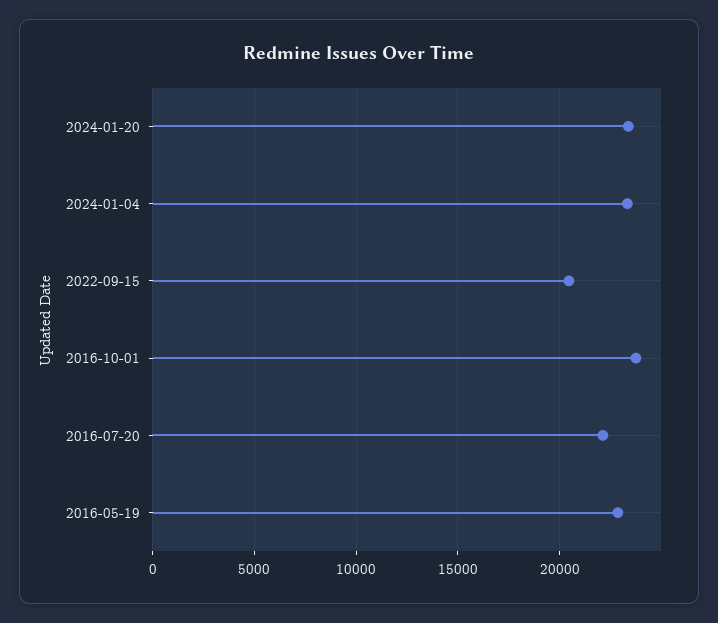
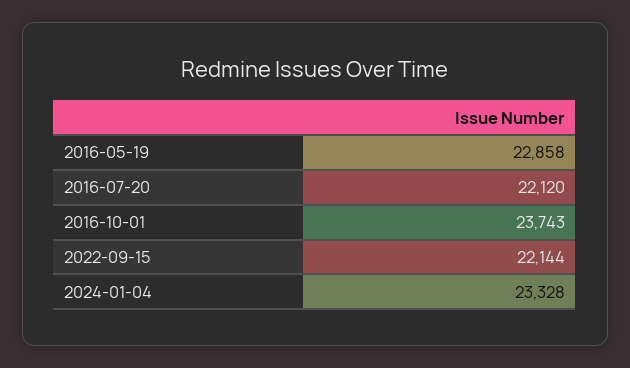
  {
-   "2024-01-20": 23500,
    "2024-01-04": 23328,
-   "2022-09-15": 20500,
+   "2022-09-15": 22144,
    "2016-10-01": 23743,
    "2016-07-20": 22120,
    "2016-05-19": 22858
  }

